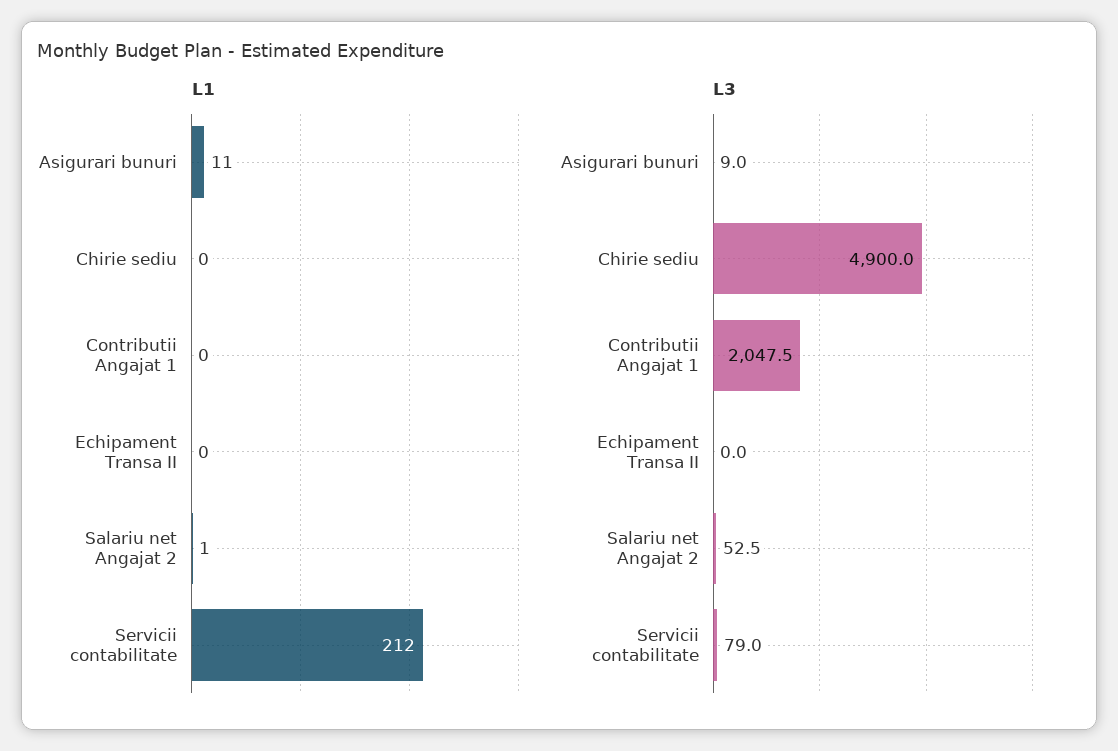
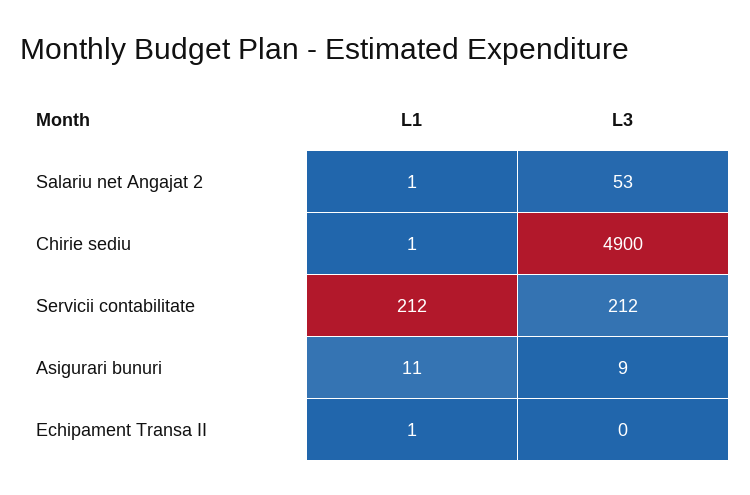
  {
    "L1": {
      "Asigurari bunuri": 11,
-     "Chirie sediu": 0,
+     "Chirie sediu": 1,
-     "Contributii Angajat 1": 0,
-     "Echipament Transa II": 0,
+     "Echipament Transa II": 1,
      "Salariu net Angajat 2": 1,
      "Servicii contabilitate": 212
    },
    "L3": {
      "Asigurari bunuri": 9,
      "Chirie sediu": 4900,
-     "Contributii Angajat 1": 2047.5,
      "Echipament Transa II": 0,
      "Salariu net Angajat 2": 52.5,
-     "Servicii contabilitate": 79
+     "Servicii contabilitate": 212
    }
  }

